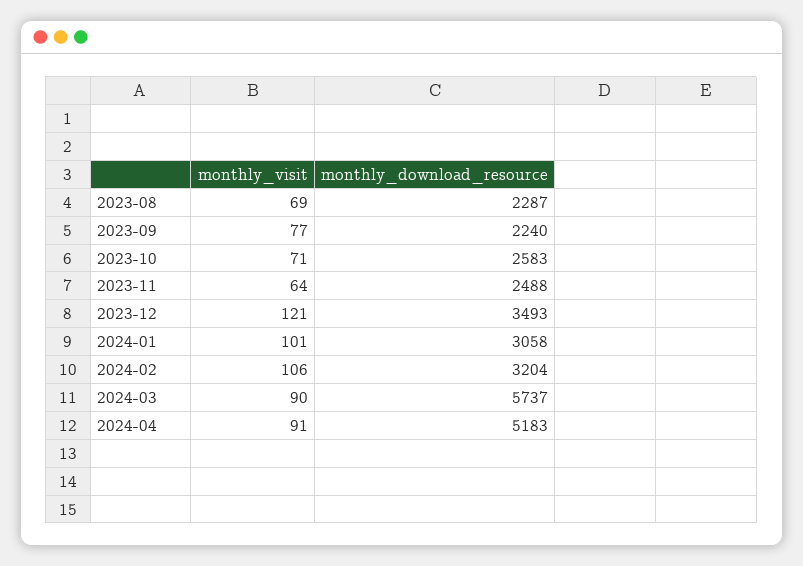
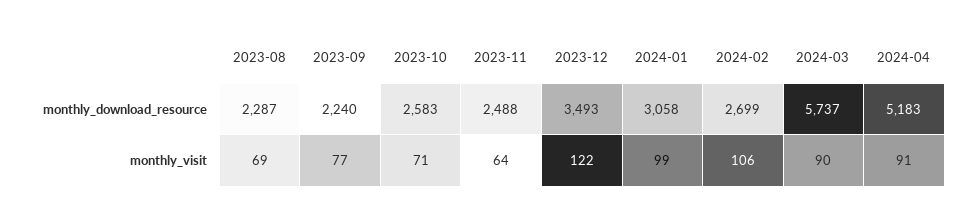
  {
    "monthly_visit": {
      "2023-08": 69,
      "2023-09": 77,
      "2023-10": 71,
      "2023-11": 64,
-     "2023-12": 121,
+     "2023-12": 122,
-     "2024-01": 101,
+     "2024-01": 99,
      "2024-02": 106,
      "2024-03": 90,
      "2024-04": 91
    },
    "monthly_download_resource": {
      "2023-08": 2287,
      "2023-09": 2240,
      "2023-10": 2583,
      "2023-11": 2488,
      "2023-12": 3493,
      "2024-01": 3058,
-     "2024-02": 3204,
+     "2024-02": 2699,
      "2024-03": 5737,
      "2024-04": 5183
    }
  }

